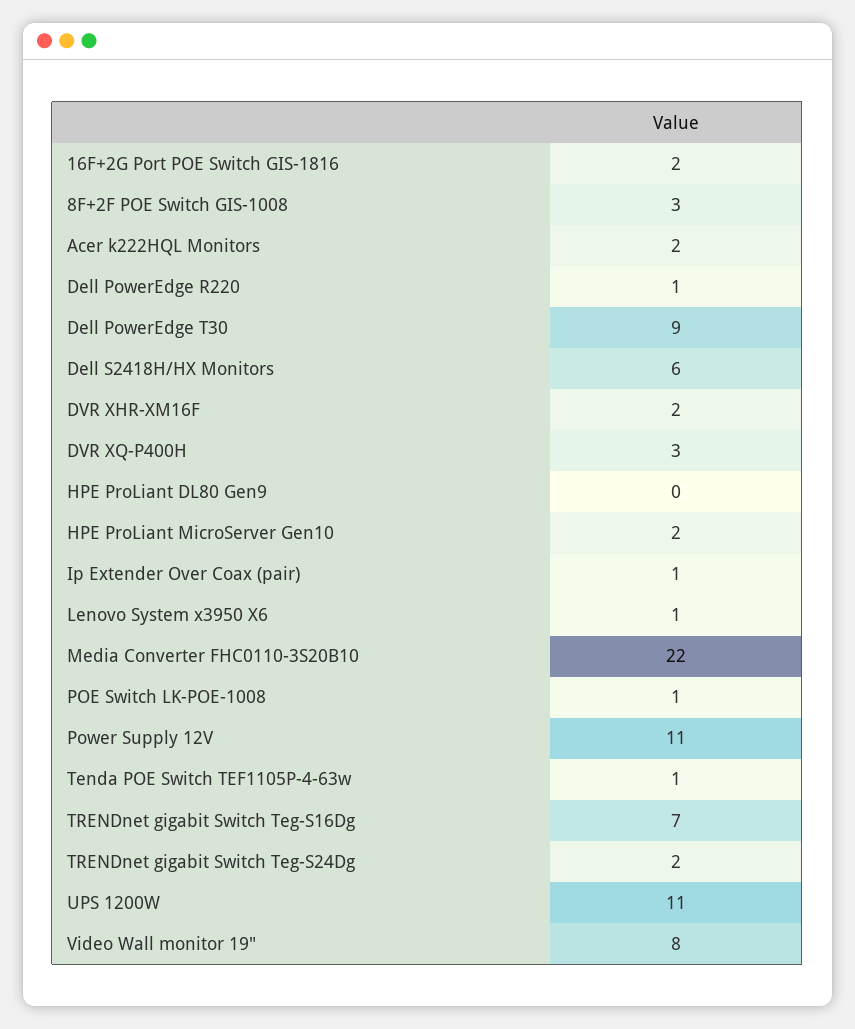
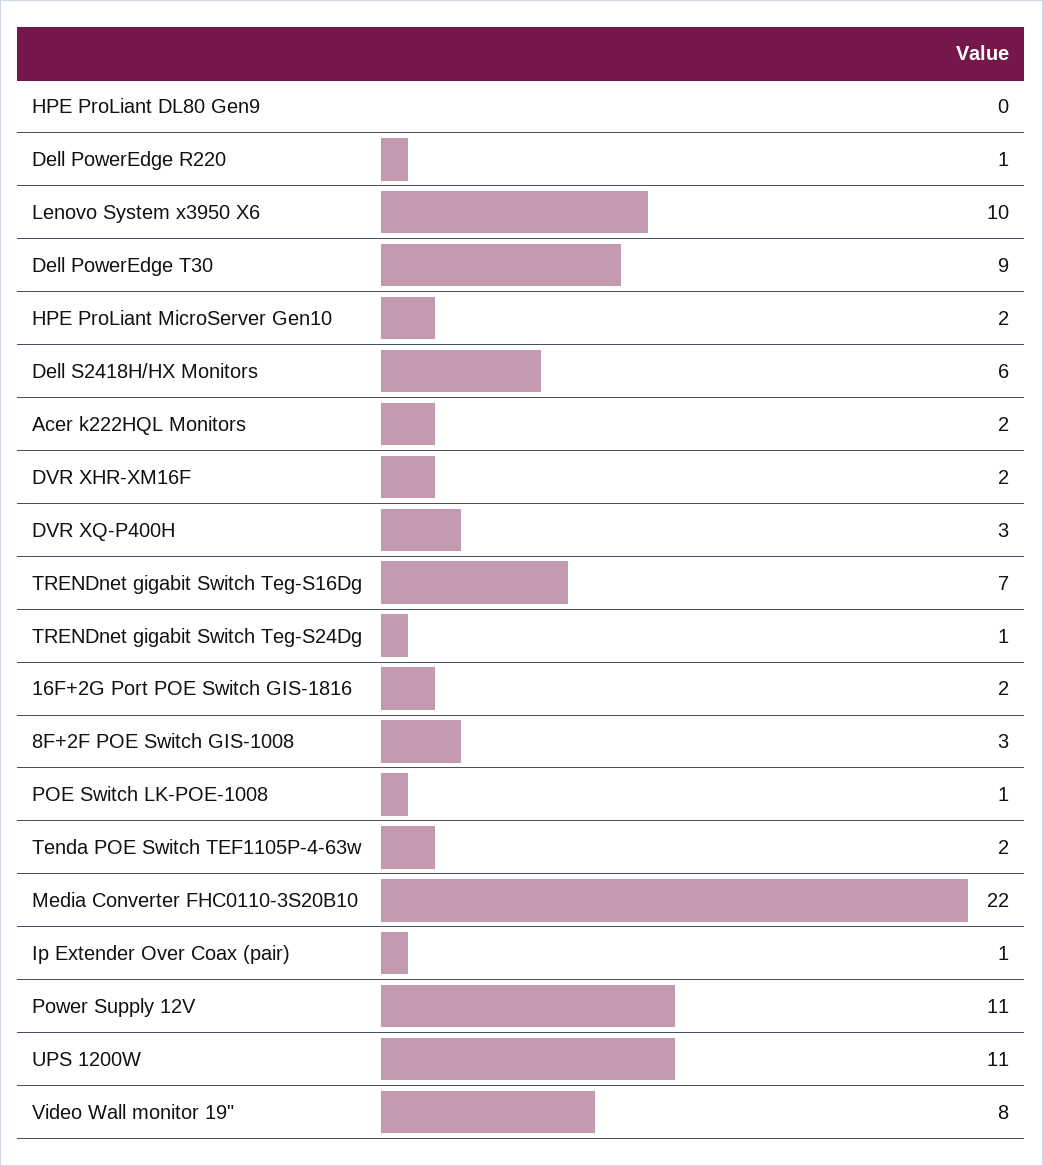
  {
    "16F+2G Port POE Switch GIS-1816": 2,
    "8F+2F POE Switch GIS-1008": 3,
    "Acer k222HQL Monitors": 2,
    "Dell PowerEdge R220": 1,
    "Dell PowerEdge T30": 9,
    "Dell S2418H/HX Monitors": 6,
    "DVR XHR-XM16F": 2,
    "DVR XQ-P400H": 3,
    "HPE ProLiant DL80 Gen9": 0,
    "HPE ProLiant MicroServer Gen10": 2,
    "Ip Extender Over Coax (pair)": 1,
-   "Lenovo System x3950 X6": 1,
+   "Lenovo System x3950 X6": 10,
    "Media Converter FHC0110-3S20B10": 22,
    "POE Switch LK-POE-1008": 1,
    "Power Supply 12V": 11,
-   "Tenda POE Switch TEF1105P-4-63w": 1,
+   "Tenda POE Switch TEF1105P-4-63w": 2,
    "TRENDnet gigabit Switch Teg-S16Dg": 7,
-   "TRENDnet gigabit Switch Teg-S24Dg": 2,
+   "TRENDnet gigabit Switch Teg-S24Dg": 1,
    "UPS 1200W": 11,
    "Video Wall monitor 19\"": 8
  }

